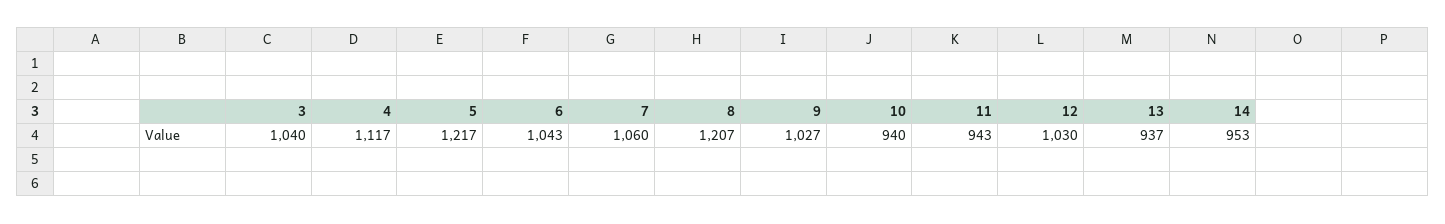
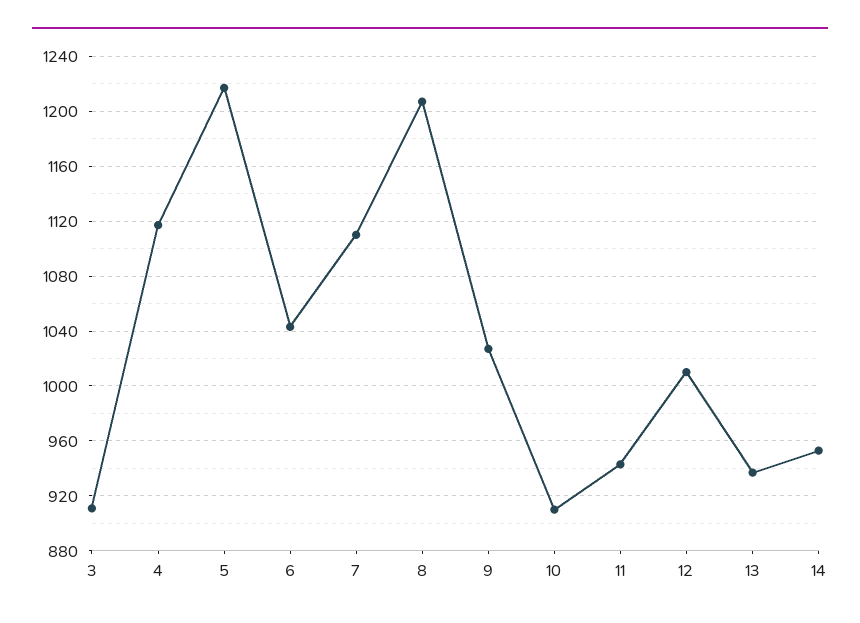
  {
-   "3": 1040,
+   "3": 910,
    "4": 1117,
    "5": 1217,
    "6": 1043,
-   "7": 1060,
+   "7": 1110,
    "8": 1207,
    "9": 1027,
-   "10": 940,
+   "10": 910,
    "11": 943,
-   "12": 1030,
+   "12": 1010,
    "13": 937,
    "14": 953
  }

